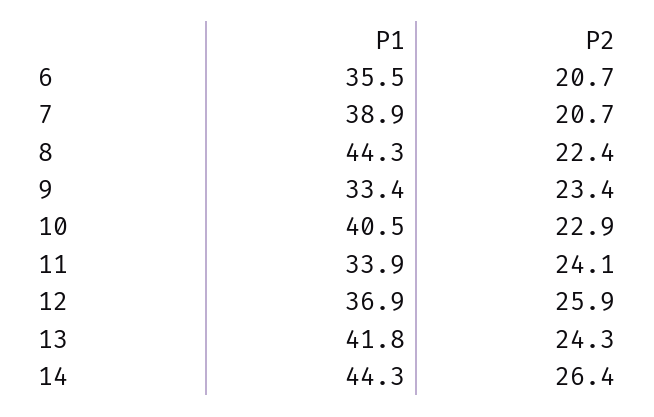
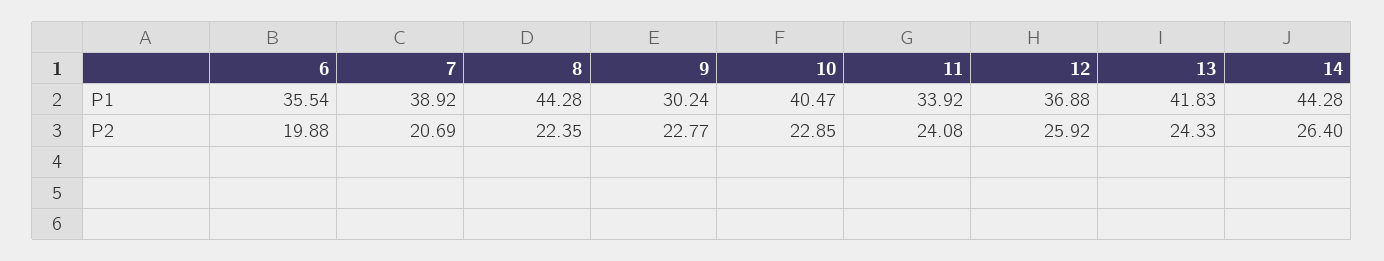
  {
    "P1": {
      "6": 35.54,
      "7": 38.92,
      "8": 44.28,
-     "9": 33.4,
+     "9": 30.24,
      "10": 40.47,
      "11": 33.92,
      "12": 36.88,
      "13": 41.83,
      "14": 44.28
    },
    "P2": {
-     "6": 20.7,
+     "6": 19.88,
      "7": 20.69,
      "8": 22.35,
-     "9": 23.4,
+     "9": 22.77,
      "10": 22.85,
      "11": 24.08,
      "12": 25.92,
      "13": 24.33,
      "14": 26.4
    }
  }

